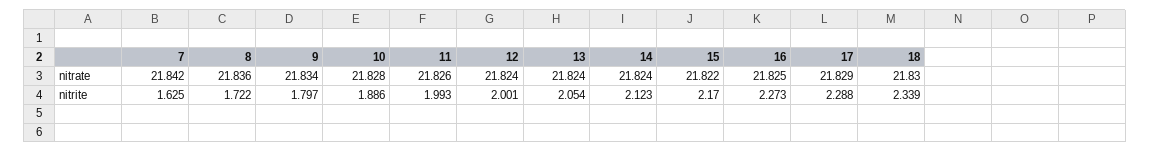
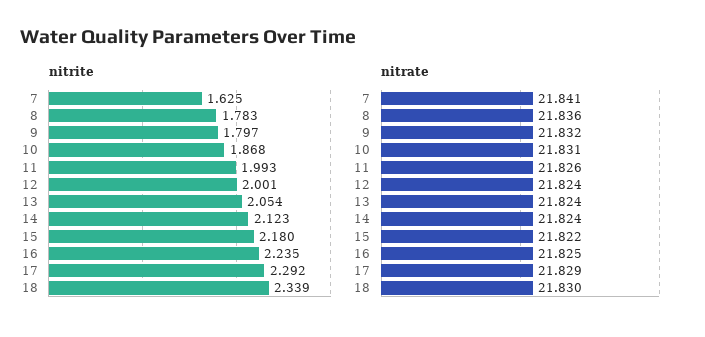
  {
    "nitrate": {
-     "7": 21.842,
+     "7": 21.841,
      "8": 21.836,
-     "9": 21.834,
+     "9": 21.832,
-     "10": 21.828,
+     "10": 21.831,
      "11": 21.826,
      "12": 21.824,
      "13": 21.824,
      "14": 21.824,
      "15": 21.822,
      "16": 21.825,
      "17": 21.829,
      "18": 21.83
    },
    "nitrite": {
      "7": 1.625,
-     "8": 1.722,
+     "8": 1.783,
      "9": 1.797,
-     "10": 1.886,
+     "10": 1.868,
      "11": 1.993,
      "12": 2.001,
      "13": 2.054,
      "14": 2.123,
-     "15": 2.17,
+     "15": 2.18,
-     "16": 2.273,
+     "16": 2.235,
-     "17": 2.288,
+     "17": 2.292,
      "18": 2.339
    }
  }

